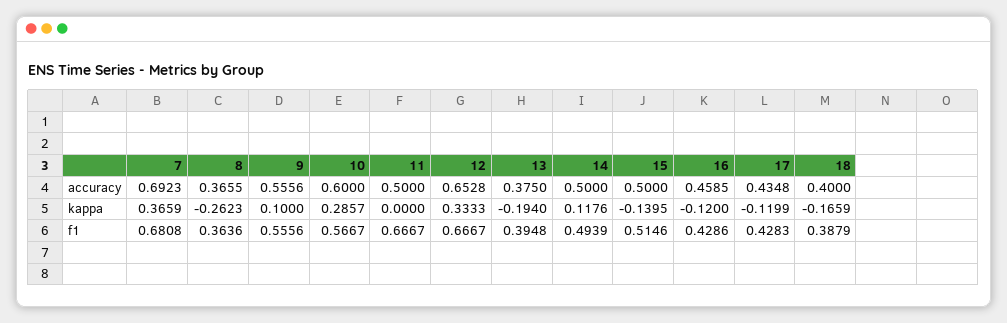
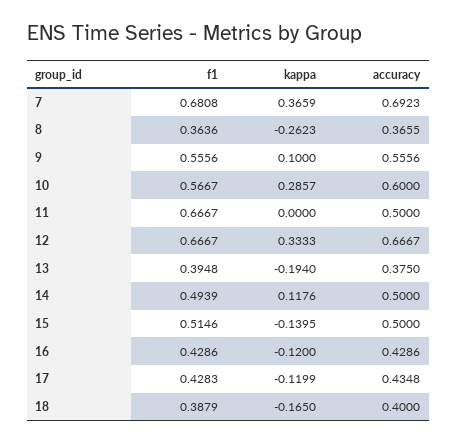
  {
    "7": {
      "accuracy": 0.6923,
      "kappa": 0.3659,
      "f1": 0.6808
    },
    "8": {
      "accuracy": 0.3655,
      "kappa": -0.2623,
      "f1": 0.3636
    },
    "9": {
      "accuracy": 0.5556,
      "kappa": 0.1,
      "f1": 0.5556
    },
    "10": {
      "accuracy": 0.6,
      "kappa": 0.2857,
      "f1": 0.5667
    },
    "11": {
      "accuracy": 0.5,
      "kappa": 0,
      "f1": 0.6667
    },
    "12": {
-     "accuracy": 0.6528,
+     "accuracy": 0.6667,
      "kappa": 0.3333,
      "f1": 0.6667
    },
    "13": {
      "accuracy": 0.375,
      "kappa": -0.194,
      "f1": 0.3948
    },
    "14": {
      "accuracy": 0.5,
      "kappa": 0.1176,
      "f1": 0.4939
    },
    "15": {
      "accuracy": 0.5,
      "kappa": -0.1395,
      "f1": 0.5146
    },
    "16": {
-     "accuracy": 0.4585,
+     "accuracy": 0.4286,
      "kappa": -0.12,
      "f1": 0.4286
    },
    "17": {
      "accuracy": 0.4348,
      "kappa": -0.1199,
      "f1": 0.4283
    },
    "18": {
      "accuracy": 0.4,
-     "kappa": -0.1659,
+     "kappa": -0.165,
      "f1": 0.3879
    }
  }

